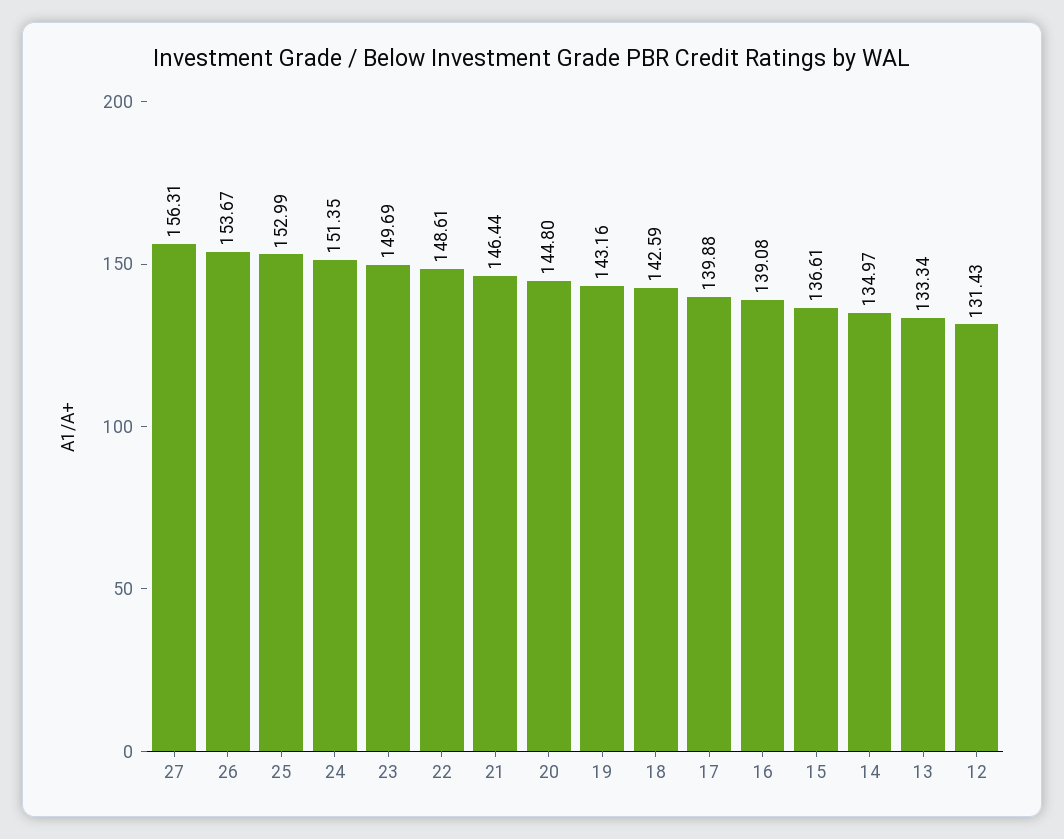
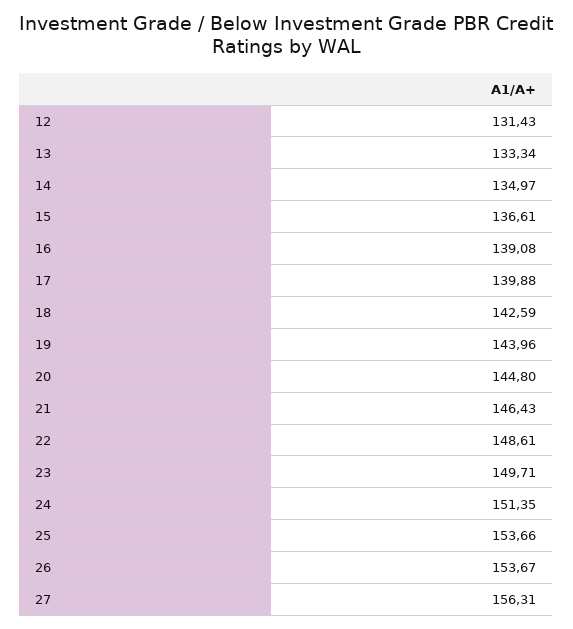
  {
    "27": 156.31,
    "26": 153.67,
-   "25": 152.99,
+   "25": 153.66,
    "24": 151.35,
-   "23": 149.69,
+   "23": 149.71,
    "22": 148.61,
-   "21": 146.44,
+   "21": 146.43,
    "20": 144.8,
-   "19": 143.16,
+   "19": 143.96,
    "18": 142.59,
    "17": 139.88,
    "16": 139.08,
    "15": 136.61,
    "14": 134.97,
    "13": 133.34,
    "12": 131.43
  }

